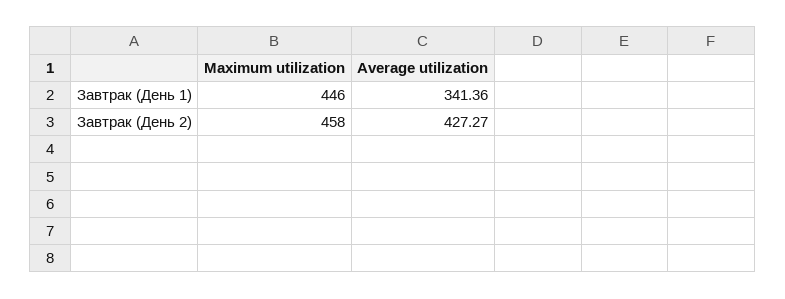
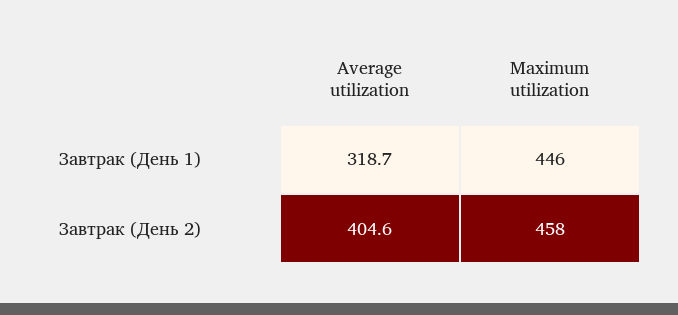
  {
    "Maximum utilization": {
      "Завтрак (День 1)": 446,
      "Завтрак (День 2)": 458
    },
    "Average utilization": {
-     "Завтрак (День 1)": 341.36,
+     "Завтрак (День 1)": 318.7,
-     "Завтрак (День 2)": 427.27
+     "Завтрак (День 2)": 404.6
    }
  }

